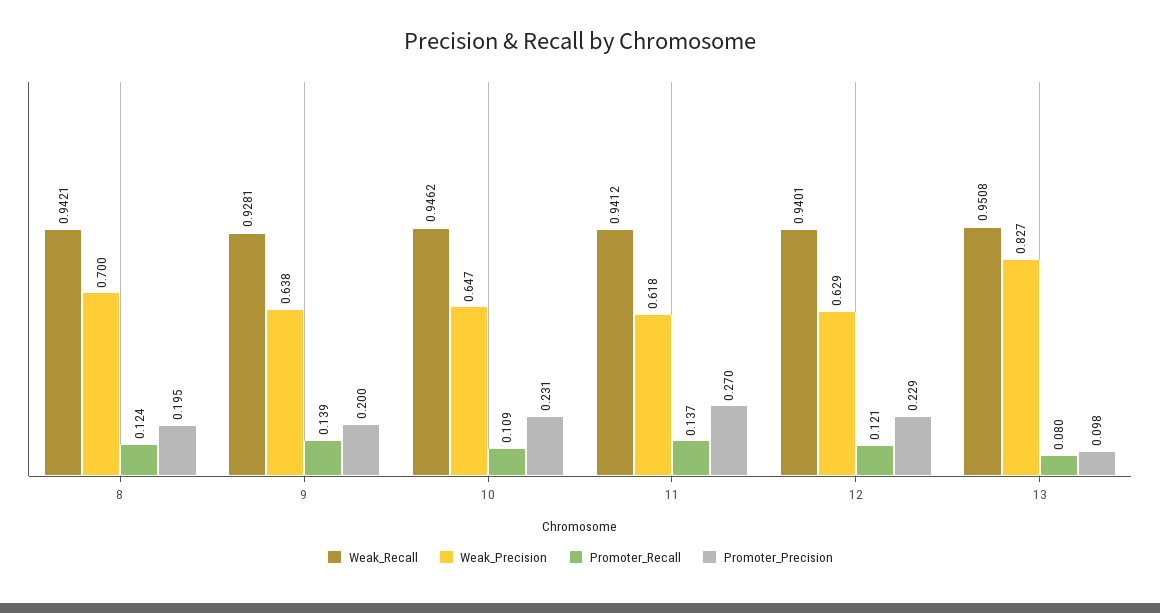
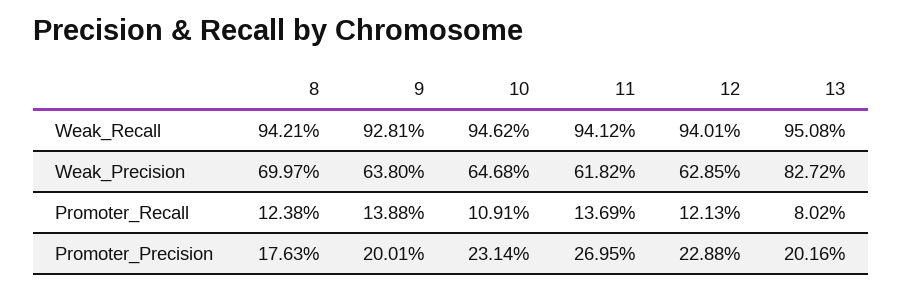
  {
    "Weak_Recall": {
      "8": 0.9421,
      "9": 0.9281,
      "10": 0.9462,
      "11": 0.9412,
      "12": 0.9401,
      "13": 0.9508
    },
    "Weak_Precision": {
      "8": 0.6997,
      "9": 0.638,
      "10": 0.6468,
      "11": 0.6182,
      "12": 0.6285,
      "13": 0.8272
    },
    "Promoter_Recall": {
      "8": 0.1238,
      "9": 0.1388,
      "10": 0.1091,
      "11": 0.1369,
      "12": 0.1213,
      "13": 0.0802
    },
    "Promoter_Precision": {
-     "8": 0.195,
+     "8": 0.1763,
      "9": 0.2001,
      "10": 0.2314,
      "11": 0.2695,
      "12": 0.2288,
-     "13": 0.098
+     "13": 0.2016
    }
  }

